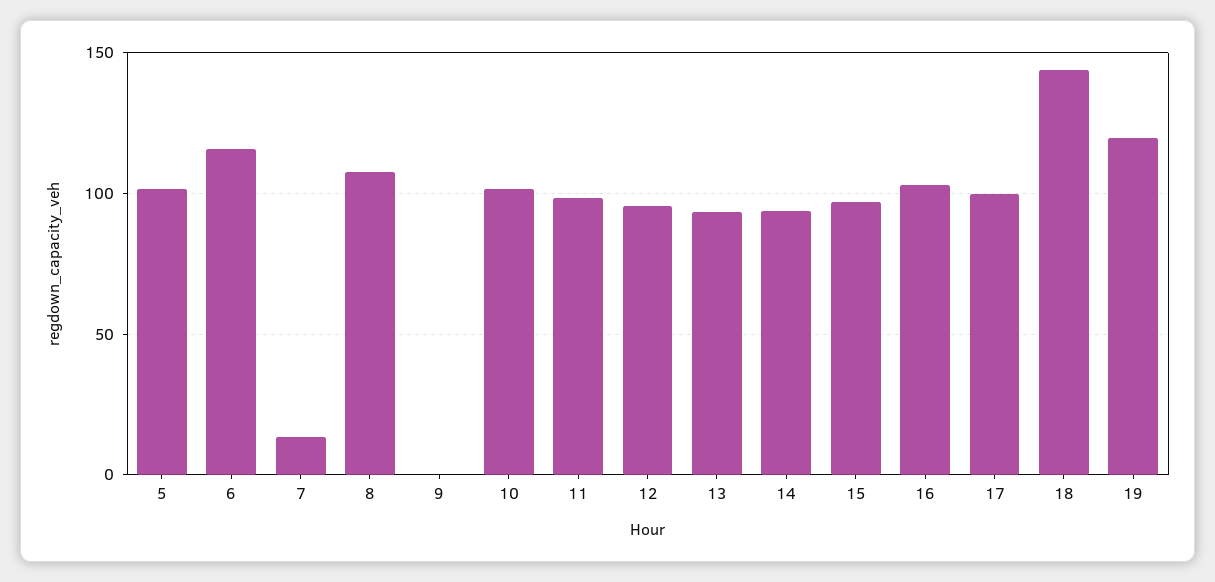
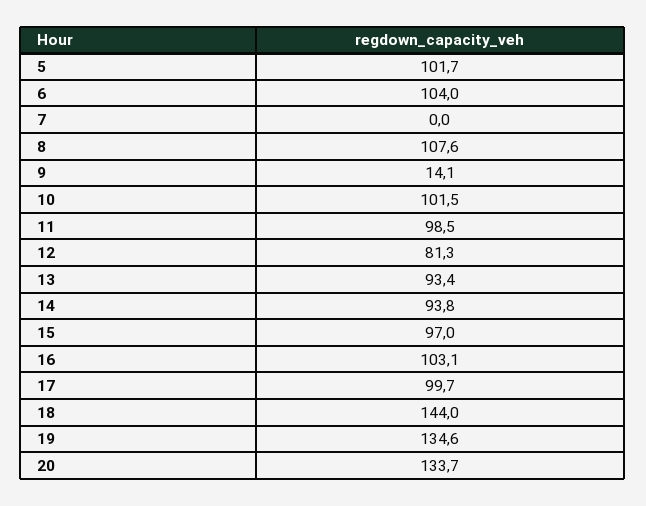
  {
    "5": 101.7,
-   "6": 115,
+   "6": 104,
-   "7": 15,
+   "7": 0,
    "8": 107.6,
-   "9": 0,
+   "9": 14.1,
    "10": 101.5,
    "11": 98.5,
-   "12": 95,
+   "12": 81.3,
    "13": 93.4,
    "14": 93.8,
    "15": 97,
    "16": 103.1,
    "17": 99.7,
    "18": 144,
-   "19": 120
+   "19": 134.6,
+   "20": 133.7
  }

